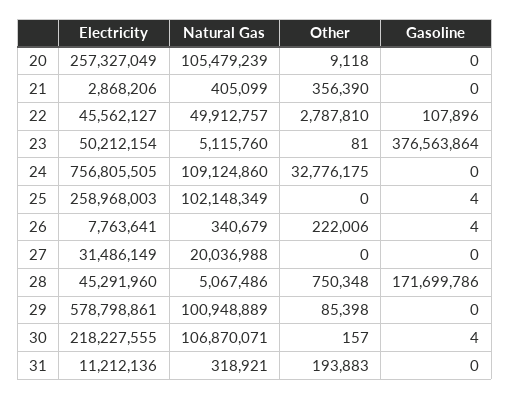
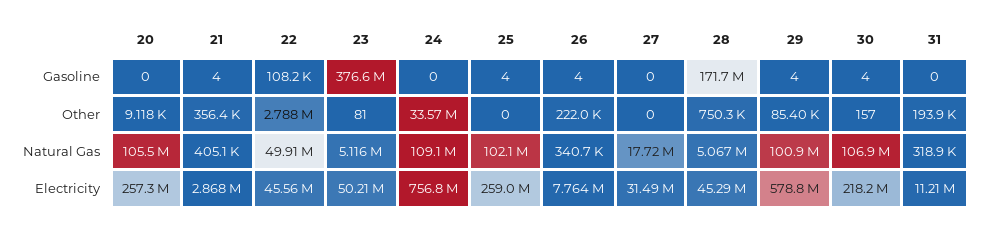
  {
    "Electricity": {
      "20": 257327049,
      "21": 2868206,
      "22": 45562127,
      "23": 50212154,
      "24": 756805505,
      "25": 258968003,
      "26": 7763641,
      "27": 31486149,
      "28": 45291960,
      "29": 578798861,
      "30": 218227555,
      "31": 11212136
    },
    "Natural Gas": {
      "20": 105479239,
      "21": 405099,
      "22": 49912757,
      "23": 5115760,
      "24": 109124860,
      "25": 102148349,
      "26": 340679,
-     "27": 20036988,
+     "27": 17720000,
      "28": 5067486,
      "29": 100948889,
      "30": 106870071,
      "31": 318921
    },
    "Other": {
      "20": 9118,
      "21": 356390,
      "22": 2787810,
      "23": 81,
-     "24": 32776175,
+     "24": 33570000,
      "25": 0,
      "26": 222006,
      "27": 0,
      "28": 750348,
      "29": 85398,
      "30": 157,
      "31": 193883
    },
    "Gasoline": {
      "20": 0,
-     "21": 0,
+     "21": 4,
-     "22": 107896,
+     "22": 108200,
      "23": 376563864,
      "24": 0,
      "25": 4,
      "26": 4,
      "27": 0,
      "28": 171699786,
-     "29": 0,
+     "29": 4,
      "30": 4,
      "31": 0
    }
  }

